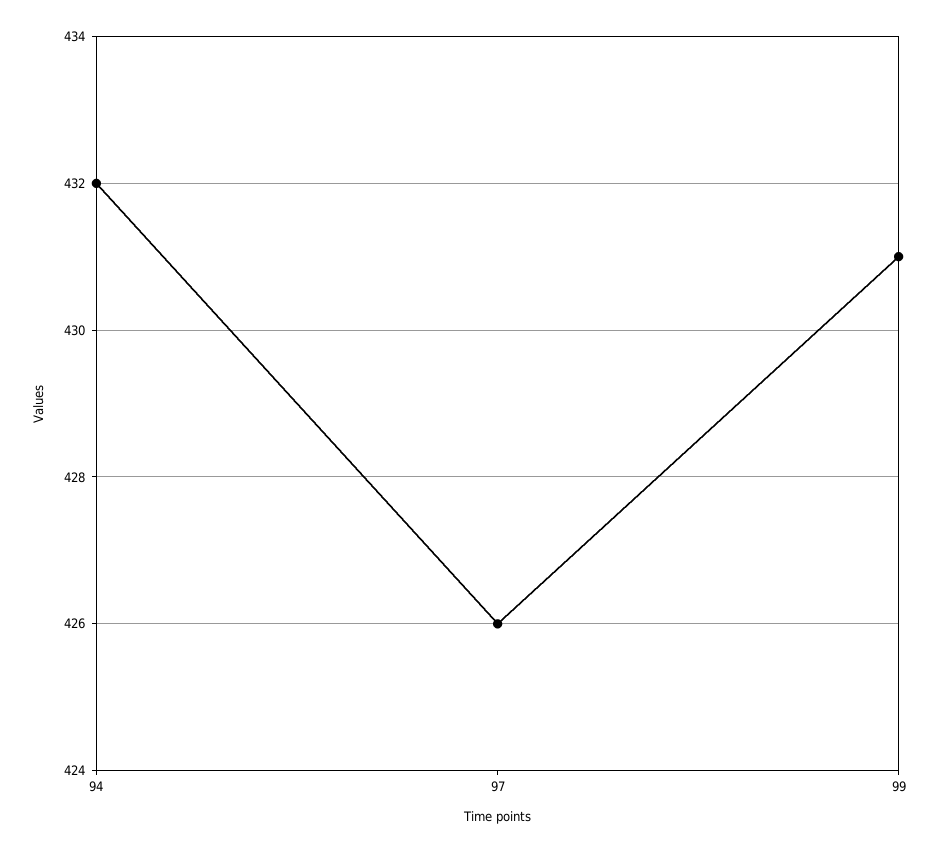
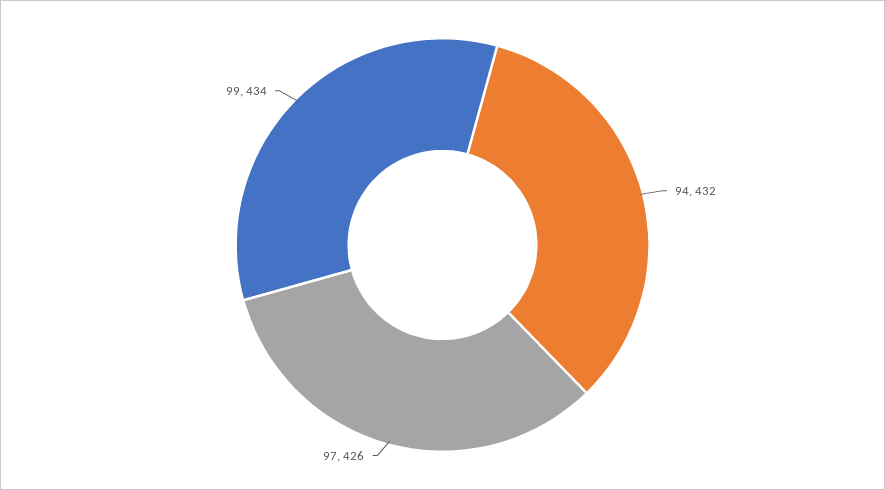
  {
    "94": 432,
    "97": 426,
-   "99": 431
+   "99": 434
  }

